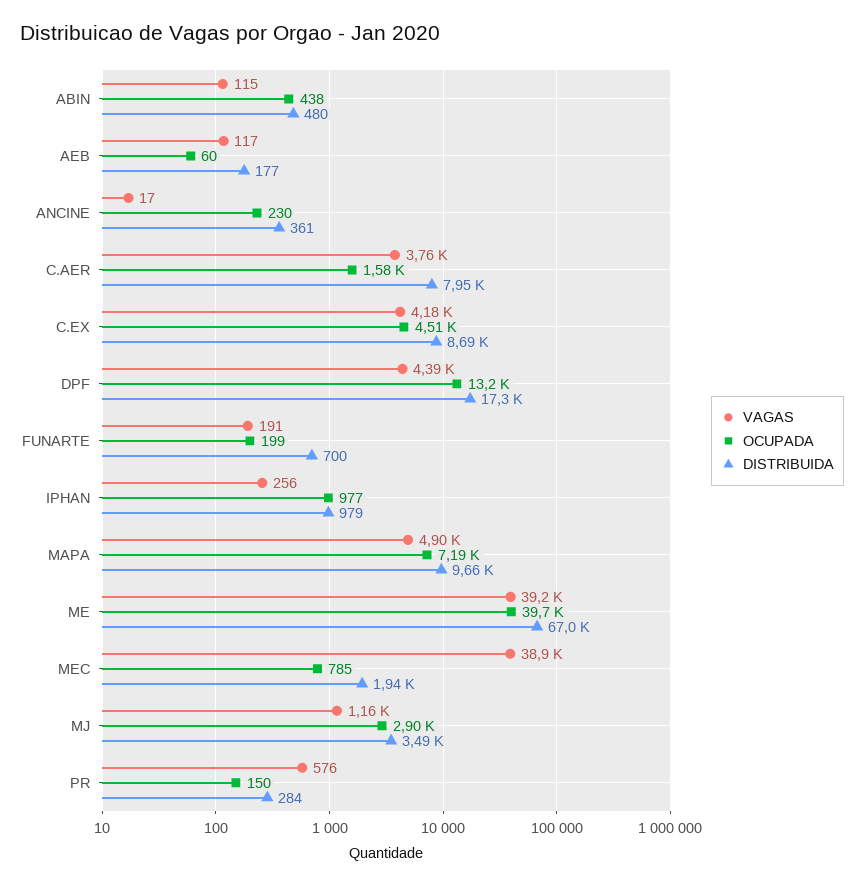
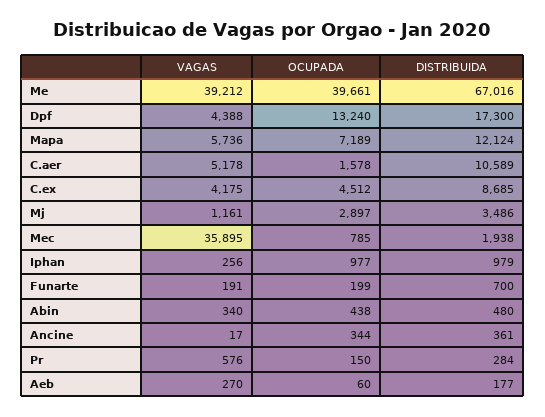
  {
    "VAGAS": {
-     "ABIN": 115,
+     "ABIN": 340,
-     "AEB": 117,
+     "AEB": 270,
      "ANCINE": 17,
-     "C.AER": 3760,
+     "C.AER": 5178,
      "C.EX": 4175,
      "DPF": 4388,
      "FUNARTE": 191,
      "IPHAN": 256,
-     "MAPA": 4900,
+     "MAPA": 5736,
      "ME": 39212,
-     "MEC": 38900,
+     "MEC": 35895,
      "MJ": 1161,
      "PR": 576
    },
    "OCUPADA": {
      "ABIN": 438,
      "AEB": 60,
-     "ANCINE": 230,
+     "ANCINE": 344,
      "C.AER": 1578,
      "C.EX": 4512,
      "DPF": 13240,
      "FUNARTE": 199,
      "IPHAN": 977,
      "MAPA": 7189,
      "ME": 39661,
      "MEC": 785,
      "MJ": 2897,
      "PR": 150
    },
    "DISTRIBUIDA": {
      "ABIN": 480,
      "AEB": 177,
      "ANCINE": 361,
-     "C.AER": 7950,
+     "C.AER": 10589,
      "C.EX": 8685,
      "DPF": 17300,
      "FUNARTE": 700,
      "IPHAN": 979,
-     "MAPA": 9660,
+     "MAPA": 12124,
      "ME": 67016,
      "MEC": 1938,
      "MJ": 3486,
      "PR": 284
    }
  }

